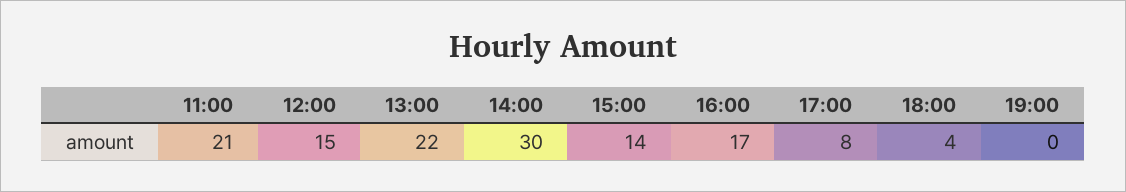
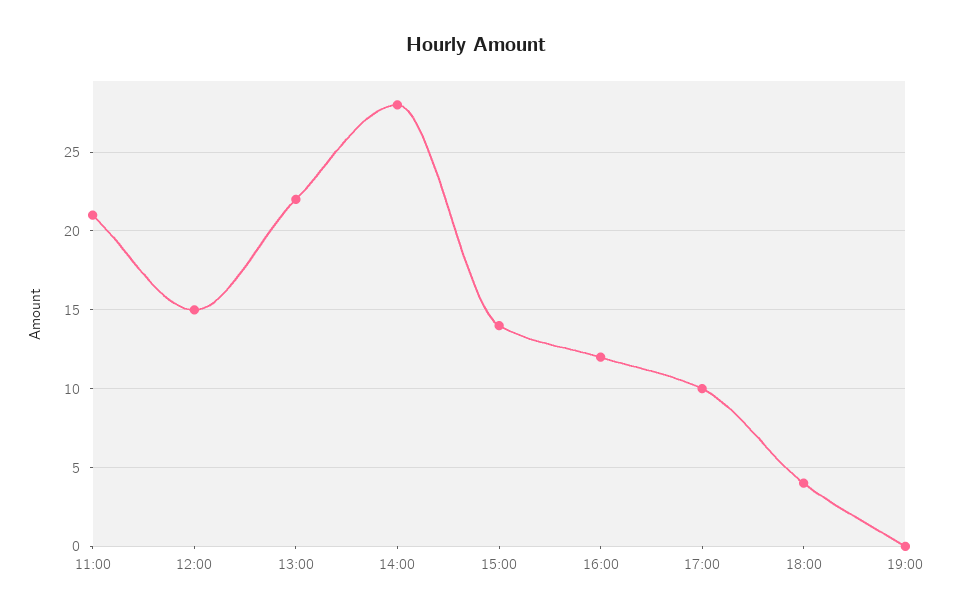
  {
    "11:00": 21,
    "12:00": 15,
    "13:00": 22,
-   "14:00": 30,
+   "14:00": 28,
    "15:00": 14,
-   "16:00": 17,
+   "16:00": 12,
-   "17:00": 8,
+   "17:00": 10,
    "18:00": 4,
    "19:00": 0
  }

